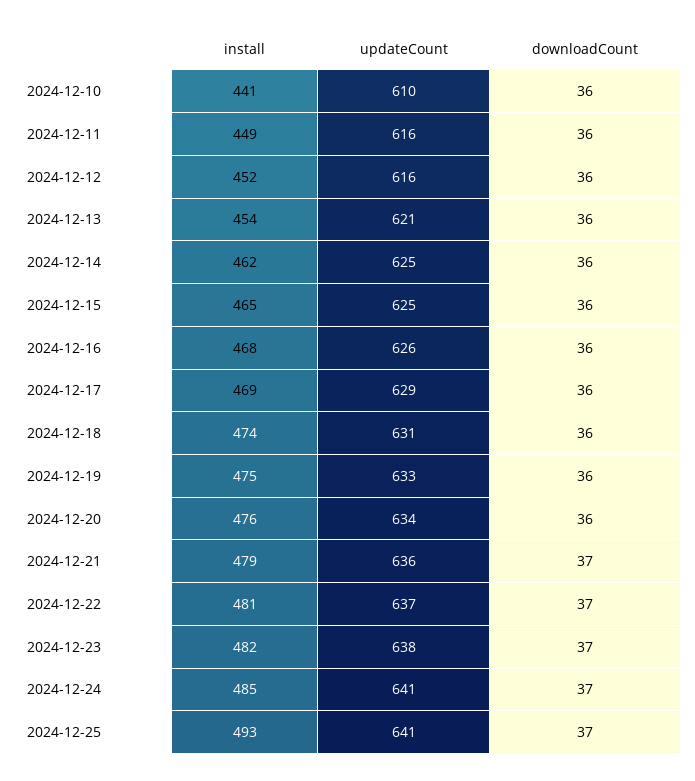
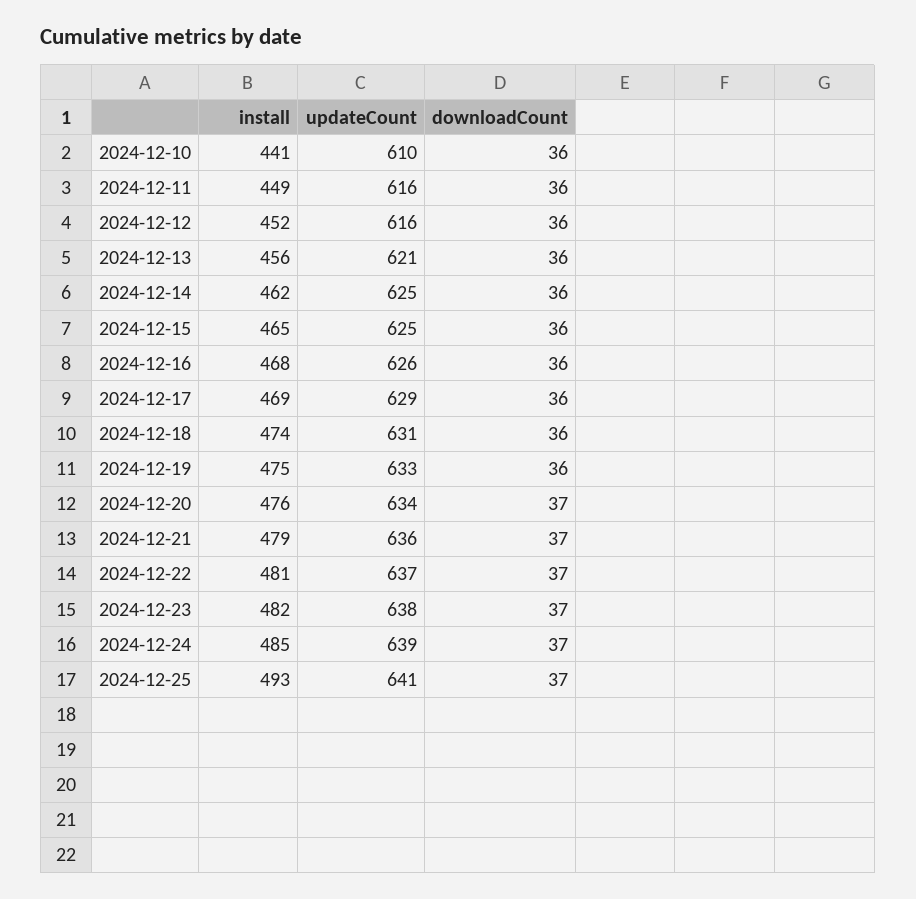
  {
    "install": {
      "2024-12-10": 441,
      "2024-12-11": 449,
      "2024-12-12": 452,
-     "2024-12-13": 454,
+     "2024-12-13": 456,
      "2024-12-14": 462,
      "2024-12-15": 465,
      "2024-12-16": 468,
      "2024-12-17": 469,
      "2024-12-18": 474,
      "2024-12-19": 475,
      "2024-12-20": 476,
      "2024-12-21": 479,
      "2024-12-22": 481,
      "2024-12-23": 482,
      "2024-12-24": 485,
      "2024-12-25": 493
    },
    "updateCount": {
      "2024-12-10": 610,
      "2024-12-11": 616,
      "2024-12-12": 616,
      "2024-12-13": 621,
      "2024-12-14": 625,
      "2024-12-15": 625,
      "2024-12-16": 626,
      "2024-12-17": 629,
      "2024-12-18": 631,
      "2024-12-19": 633,
      "2024-12-20": 634,
      "2024-12-21": 636,
      "2024-12-22": 637,
      "2024-12-23": 638,
-     "2024-12-24": 641,
+     "2024-12-24": 639,
      "2024-12-25": 641
    },
    "downloadCount": {
      "2024-12-10": 36,
      "2024-12-11": 36,
      "2024-12-12": 36,
      "2024-12-13": 36,
      "2024-12-14": 36,
      "2024-12-15": 36,
      "2024-12-16": 36,
      "2024-12-17": 36,
      "2024-12-18": 36,
      "2024-12-19": 36,
-     "2024-12-20": 36,
+     "2024-12-20": 37,
      "2024-12-21": 37,
      "2024-12-22": 37,
      "2024-12-23": 37,
      "2024-12-24": 37,
      "2024-12-25": 37
    }
  }

